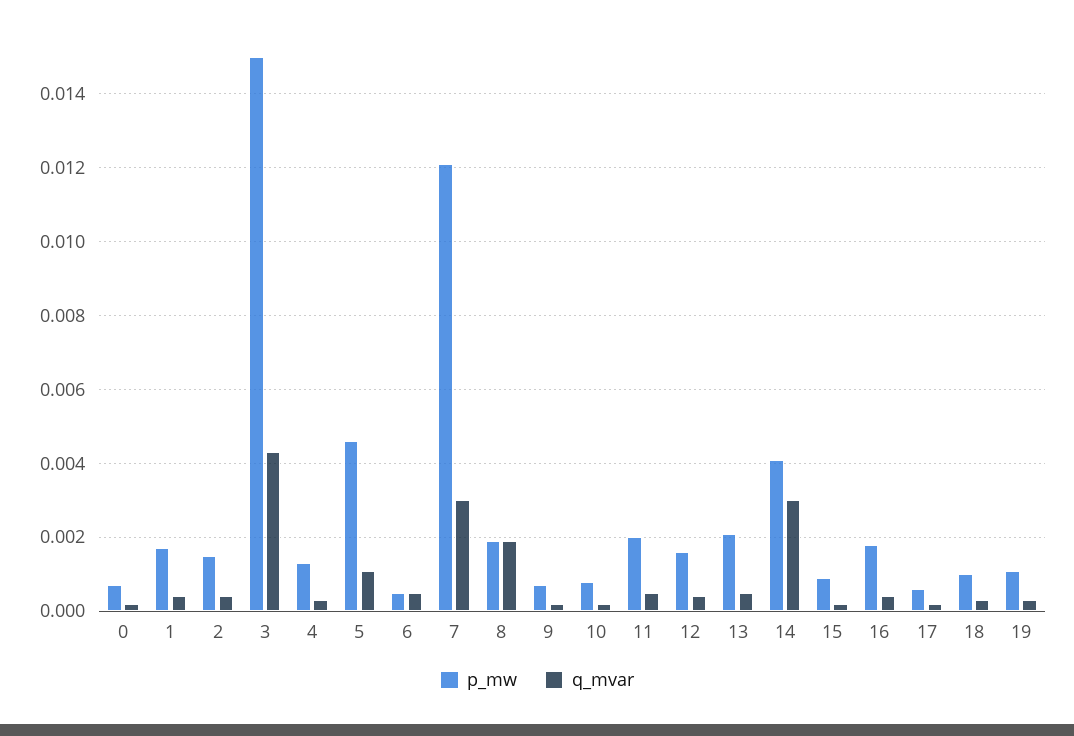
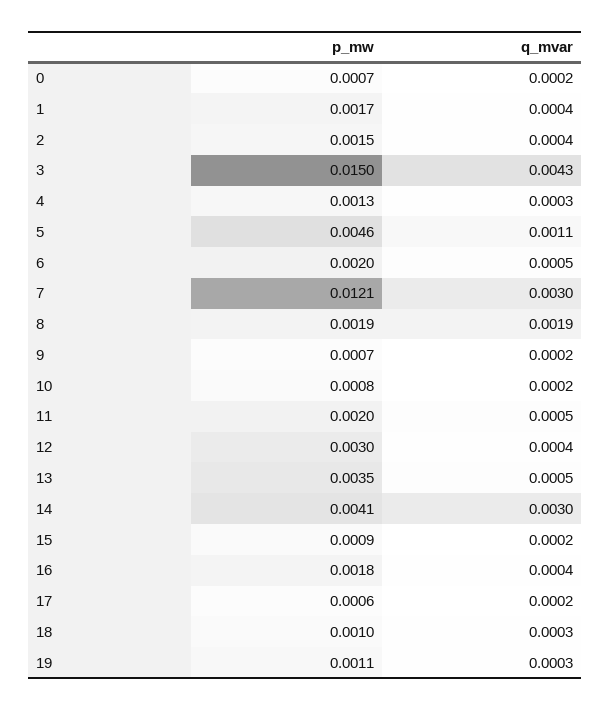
  {
    "p_mw": {
      "0": 0.0007,
      "1": 0.0017,
      "2": 0.0015,
      "3": 0.015,
      "4": 0.0013,
      "5": 0.0046,
-     "6": 0.0005,
+     "6": 0.002,
      "7": 0.0121,
      "8": 0.0019,
      "9": 0.0007,
      "10": 0.0008,
      "11": 0.002,
-     "12": 0.0015,
+     "12": 0.003,
-     "13": 0.002,
+     "13": 0.0035,
      "14": 0.0041,
      "15": 0.0009,
      "16": 0.0018,
      "17": 0.0006,
      "18": 0.001,
      "19": 0.0011
    },
    "q_mvar": {
      "0": 0.0002,
      "1": 0.0004,
      "2": 0.0004,
      "3": 0.0043,
      "4": 0.0003,
      "5": 0.0011,
      "6": 0.0005,
      "7": 0.003,
      "8": 0.0019,
      "9": 0.0002,
      "10": 0.0002,
      "11": 0.0005,
      "12": 0.0004,
      "13": 0.0005,
      "14": 0.003,
      "15": 0.0002,
      "16": 0.0004,
      "17": 0.0002,
      "18": 0.0003,
      "19": 0.0003
    }
  }

